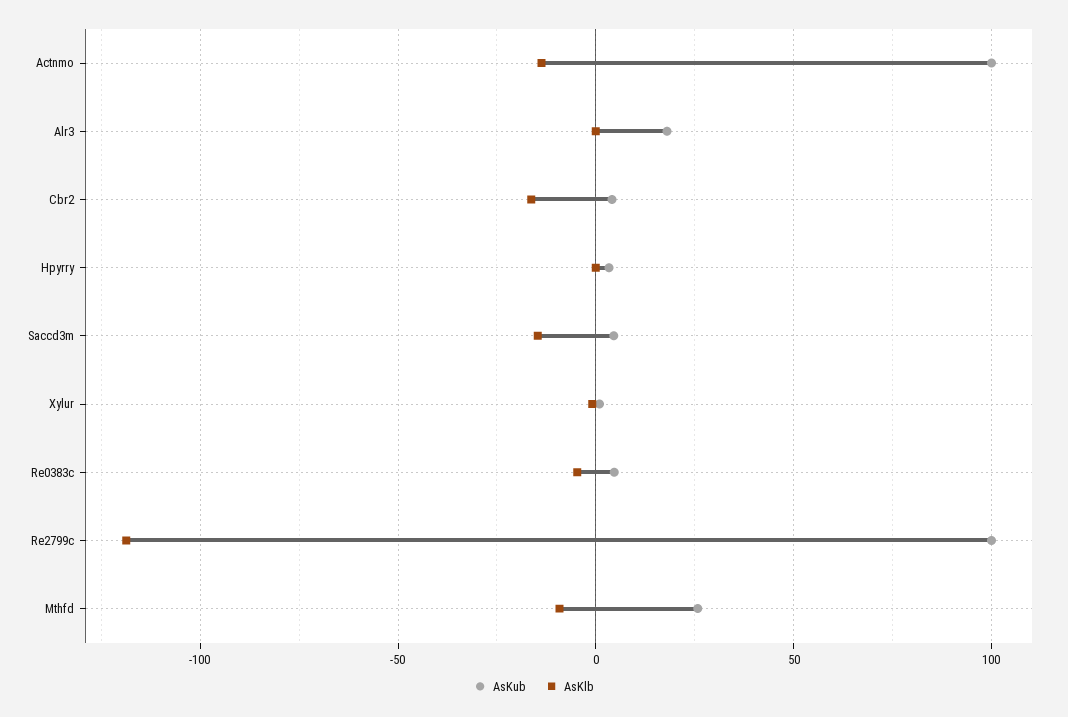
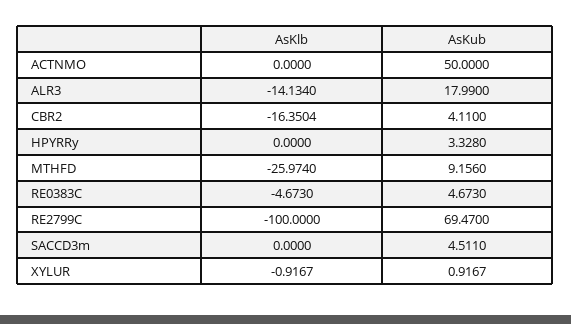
  {
    "AsKub": {
-     "Actnmo": 100,
+     "Actnmo": 50,
      "Alr3": 17.99,
      "Cbr2": 4.11,
      "Hpyrry": 3.328,
      "Saccd3m": 4.511,
      "Xylur": 0.9167,
      "Re0383c": 4.673,
-     "Re2799c": 100,
+     "Re2799c": 69.47,
-     "Mthfd": 25
+     "Mthfd": 9.156
    },
    "AsKlb": {
-     "Actnmo": -15,
+     "Actnmo": 0,
-     "Alr3": 0,
+     "Alr3": -14.134,
      "Cbr2": -16.3504,
      "Hpyrry": 0,
-     "Saccd3m": -15,
+     "Saccd3m": 0,
      "Xylur": -0.9167,
      "Re0383c": -4.673,
-     "Re2799c": -120,
+     "Re2799c": -100,
-     "Mthfd": -10
+     "Mthfd": -25.974
    }
  }

